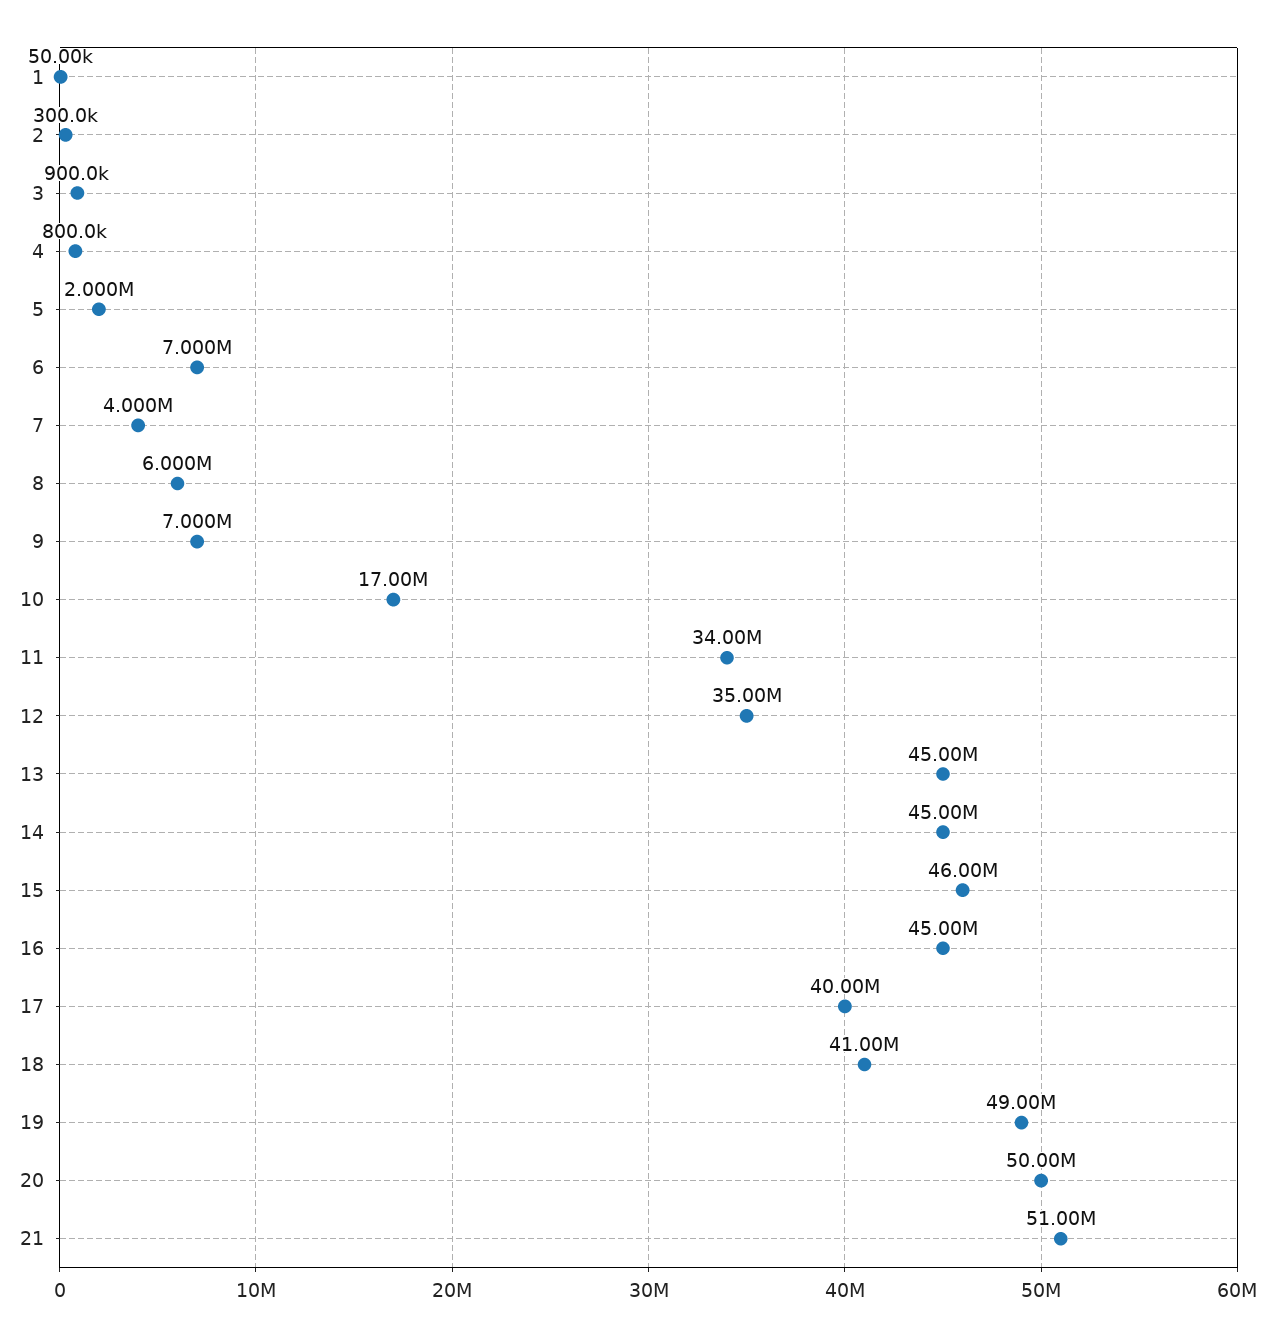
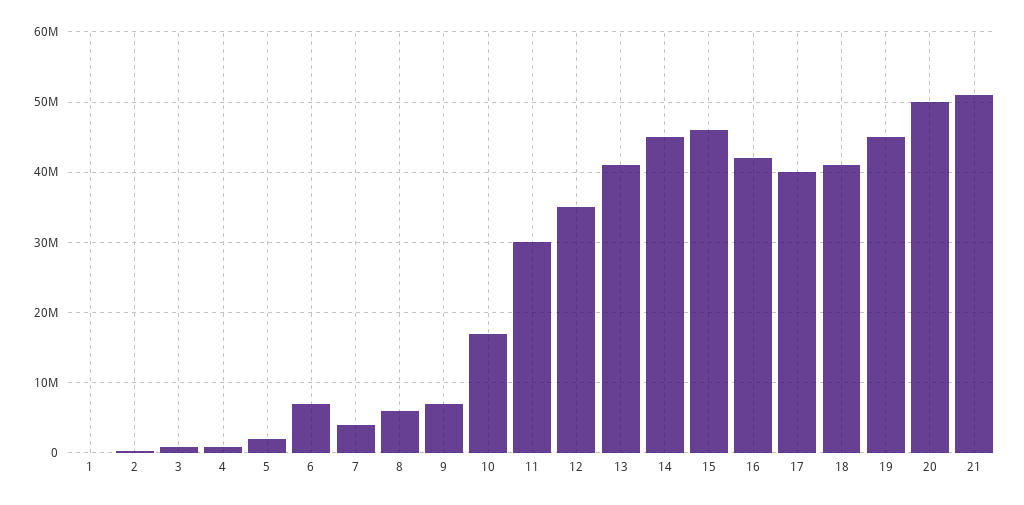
  {
    "1": 50000,
    "2": 300000,
    "3": 900000,
    "4": 800000,
    "5": 2000000,
    "6": 7000000,
    "7": 4000000,
    "8": 6000000,
    "9": 7000000,
    "10": 17000000,
-   "11": 34000000,
+   "11": 30000000,
    "12": 35000000,
-   "13": 45000000,
+   "13": 41000000,
    "14": 45000000,
    "15": 46000000,
-   "16": 45000000,
+   "16": 42000000,
    "17": 40000000,
    "18": 41000000,
-   "19": 49000000,
+   "19": 45000000,
    "20": 50000000,
    "21": 51000000
  }

